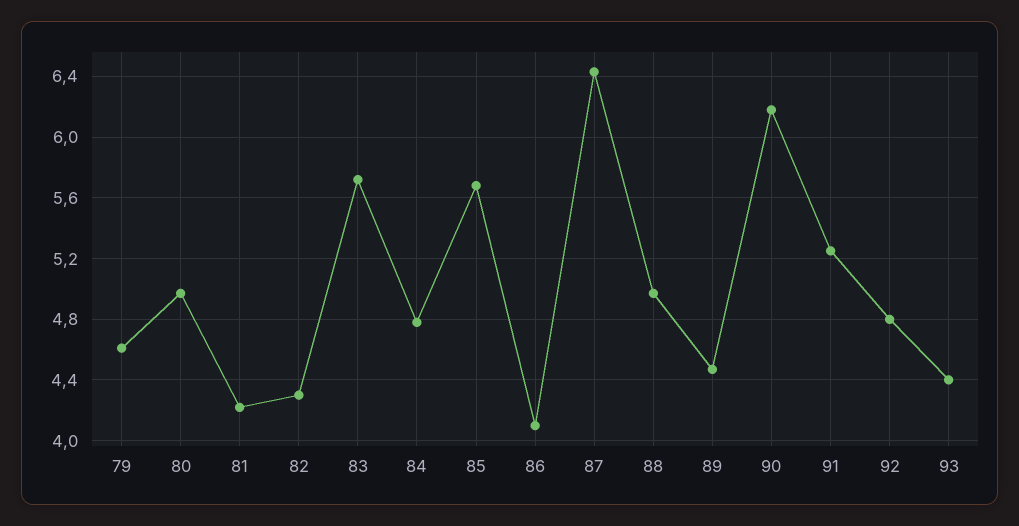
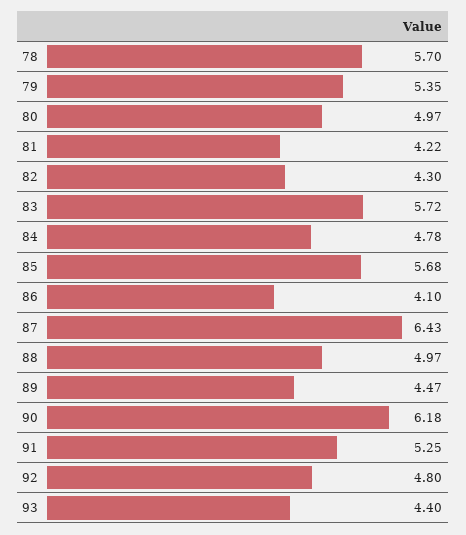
  {
-   "79": 4.6,
+   "79": 5.35,
    "80": 4.97,
    "81": 4.22,
    "82": 4.3,
    "83": 5.72,
    "84": 4.78,
    "85": 5.68,
    "86": 4.1,
    "87": 6.43,
    "88": 4.97,
    "89": 4.47,
    "90": 6.18,
    "91": 5.25,
    "92": 4.8,
-   "93": 4.4
+   "93": 4.4,
+   "78": 5.7
  }

